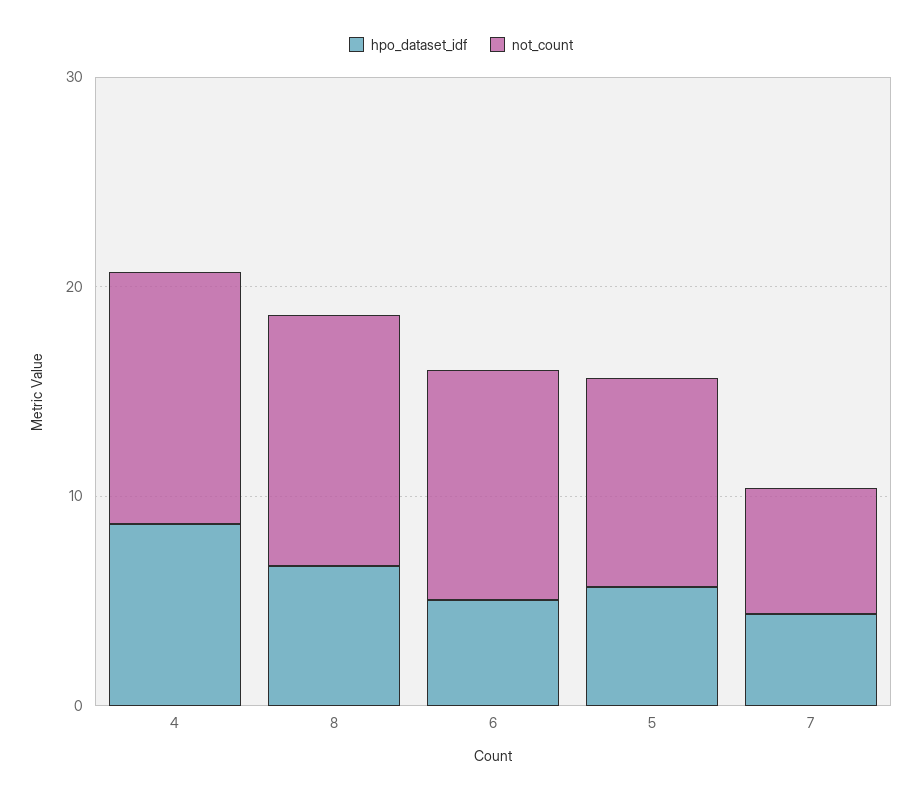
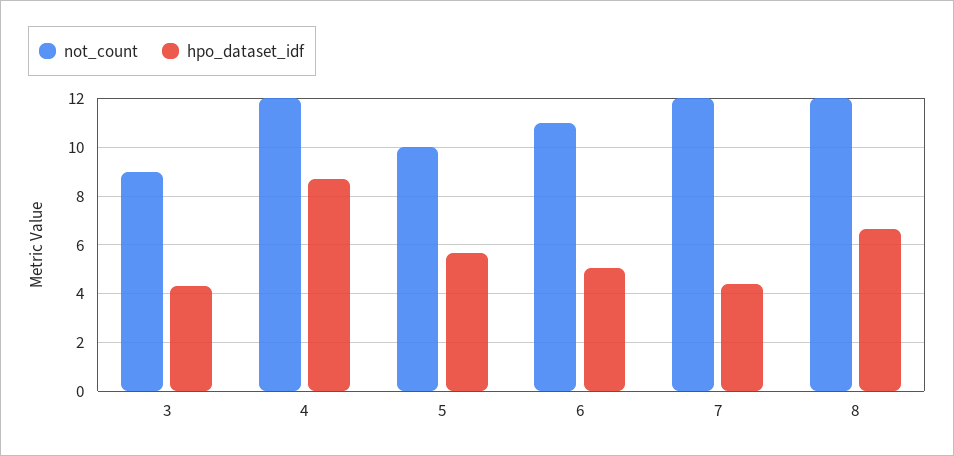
  {
    "hpo_dataset_idf": {
      "4": 8.75,
      "8": 6.75,
      "6": 5,
      "5": 5.75,
-     "7": 4.5
+     "7": 4.5,
+     "3": 4.25
    },
    "not_count": {
      "4": 12,
      "8": 12,
      "6": 11,
      "5": 10,
-     "7": 6
+     "7": 12,
+     "3": 9
    }
  }

